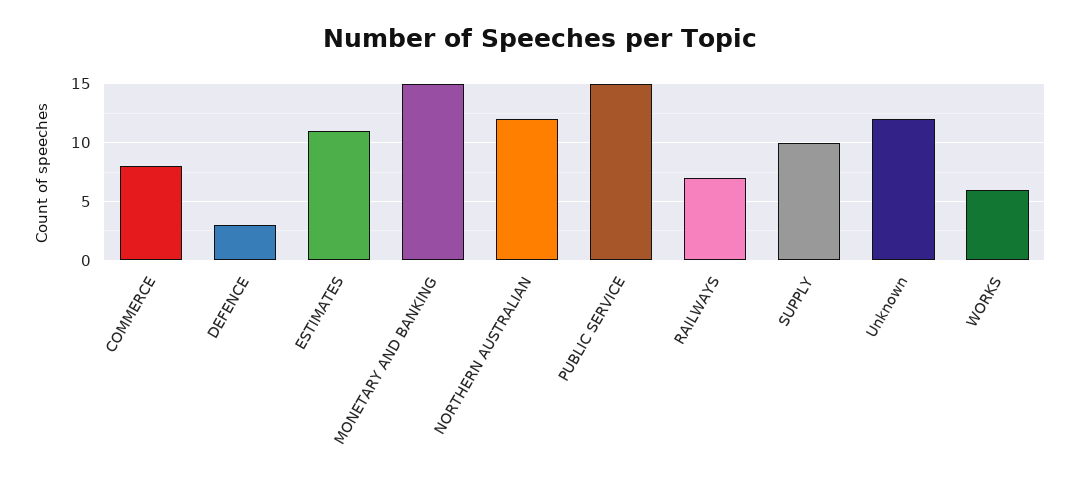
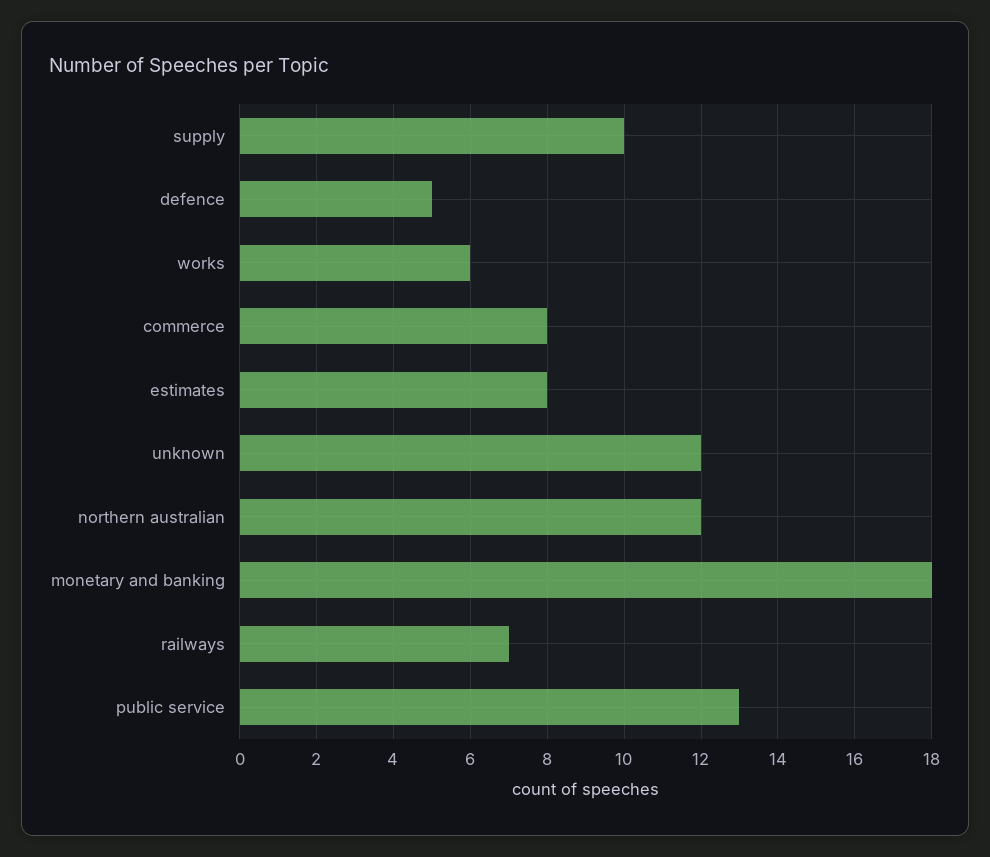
  {
    "COMMERCE": 8,
-   "DEFENCE": 3,
+   "DEFENCE": 5,
-   "ESTIMATES": 11,
+   "ESTIMATES": 8,
-   "MONETARY AND BANKING": 15,
+   "MONETARY AND BANKING": 18,
    "NORTHERN AUSTRALIAN": 12,
-   "PUBLIC SERVICE": 15,
+   "PUBLIC SERVICE": 13,
    "RAILWAYS": 7,
    "SUPPLY": 10,
    "Unknown": 12,
    "WORKS": 6
  }

